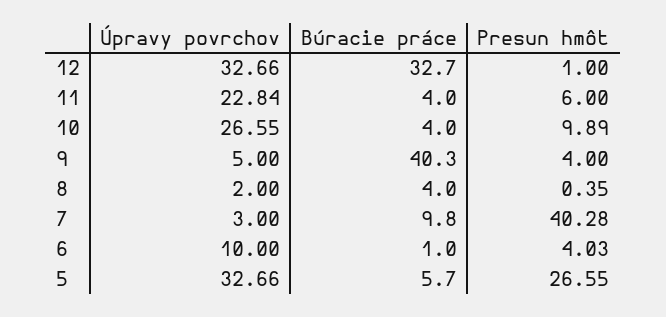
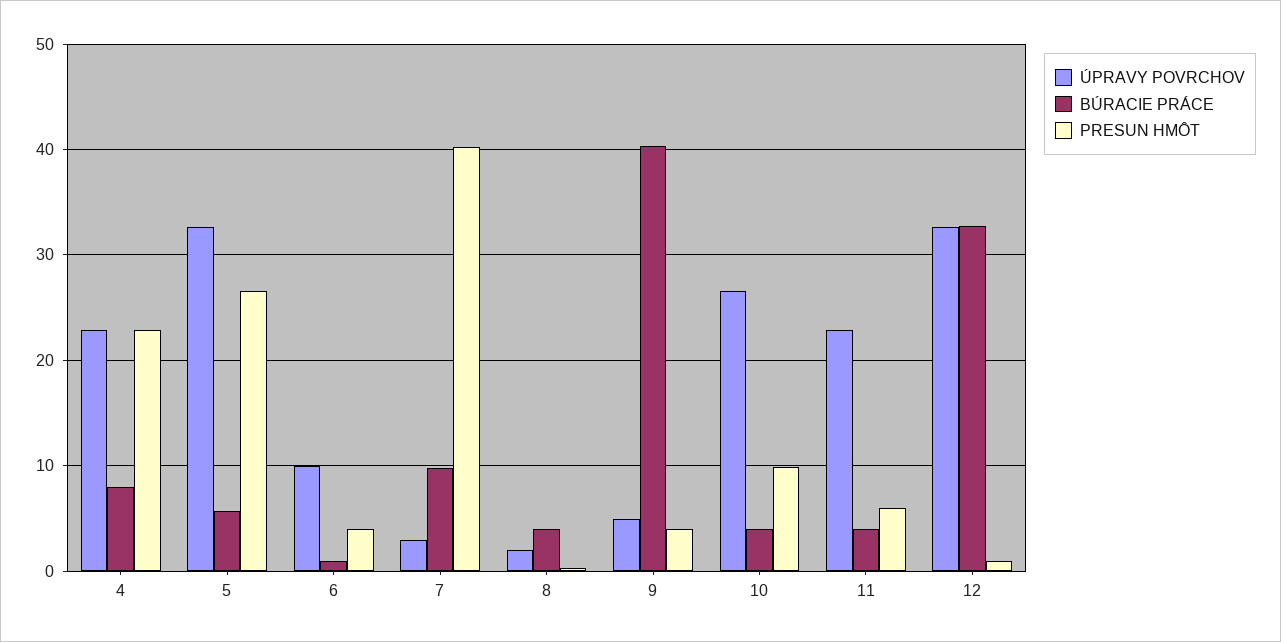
  {
    "Úpravy povrchov": {
      "12": 32.66,
      "11": 22.84,
      "10": 26.55,
      "9": 5,
      "8": 2,
      "7": 3,
      "6": 10,
-     "5": 32.66
+     "5": 32.66,
+     "4": 23
    },
    "Búracie práce": {
      "12": 32.7,
      "11": 4,
      "10": 4,
      "9": 40.3,
      "8": 4,
      "7": 9.8,
      "6": 1,
-     "5": 5.7
+     "5": 5.7,
+     "4": 8
    },
    "Presun hmôt": {
      "12": 1,
      "11": 6,
      "10": 9.89,
      "9": 4,
      "8": 0.35,
      "7": 40.28,
      "6": 4.03,
-     "5": 26.55
+     "5": 26.55,
+     "4": 23
    }
  }

